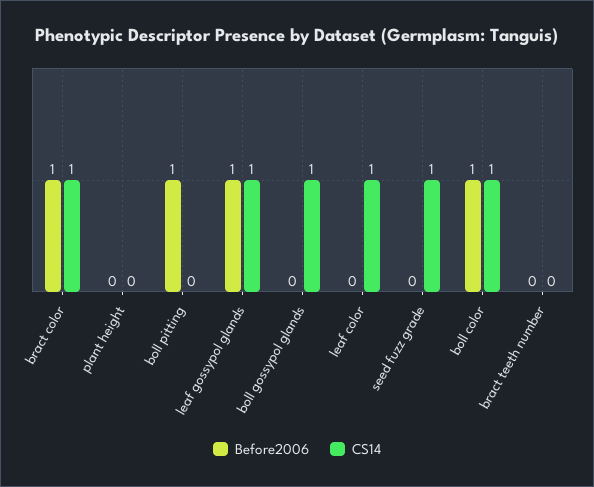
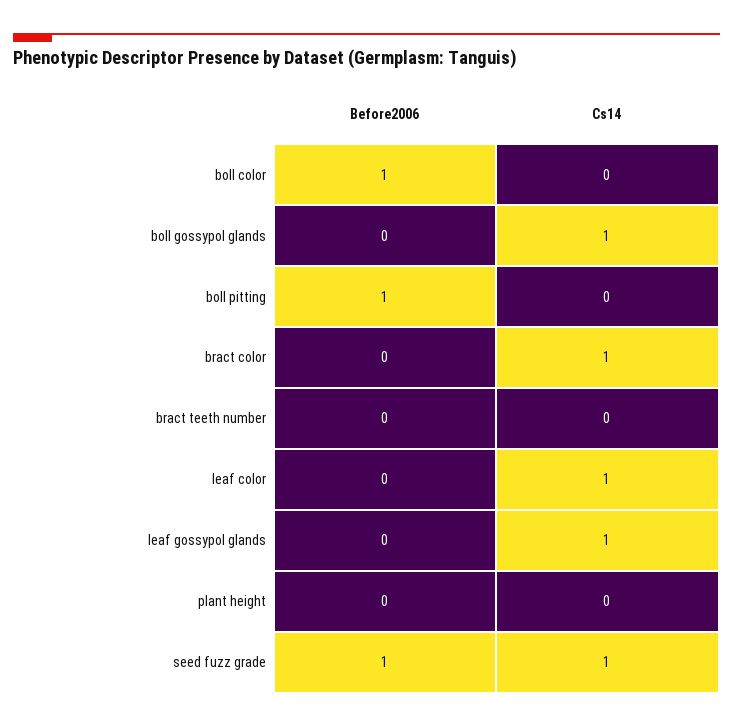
  {
    "Before2006": {
-     "bract color": 1,
+     "bract color": 0,
      "plant height": 0,
      "boll pitting": 1,
-     "leaf gossypol glands": 1,
+     "leaf gossypol glands": 0,
      "boll gossypol glands": 0,
      "leaf color": 0,
-     "seed fuzz grade": 0,
+     "seed fuzz grade": 1,
      "boll color": 1,
      "bract teeth number": 0
    },
    "CS14": {
      "bract color": 1,
      "plant height": 0,
      "boll pitting": 0,
      "leaf gossypol glands": 1,
      "boll gossypol glands": 1,
      "leaf color": 1,
      "seed fuzz grade": 1,
-     "boll color": 1,
+     "boll color": 0,
      "bract teeth number": 0
    }
  }

